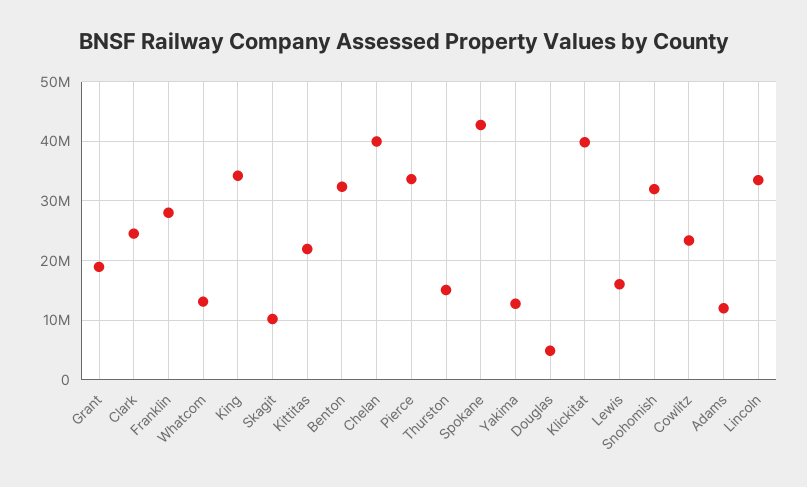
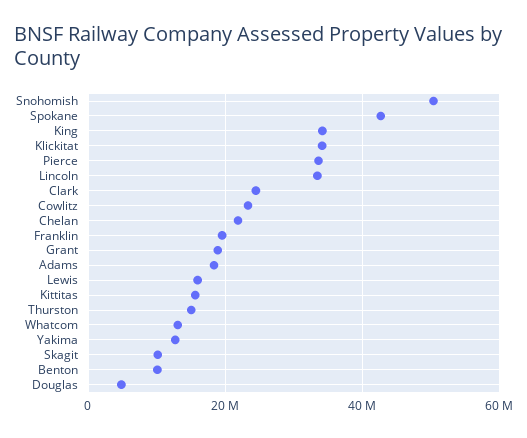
  {
    "Grant": 18000000,
    "Clark": 24000000,
-   "Franklin": 28000000,
+   "Franklin": 20000000,
    "Whatcom": 14000000,
    "King": 34000000,
    "Skagit": 10000000,
-   "Kittitas": 22000000,
+   "Kittitas": 16000000,
-   "Benton": 32000000,
+   "Benton": 10000000,
-   "Chelan": 40000000,
+   "Chelan": 22000000,
    "Pierce": 34000000,
    "Thurston": 16000000,
    "Spokane": 42000000,
    "Yakima": 12000000,
    "Douglas": 4000000,
-   "Klickitat": 40000000,
+   "Klickitat": 34000000,
    "Lewis": 16000000,
-   "Snohomish": 32000000,
+   "Snohomish": 50000000,
    "Cowlitz": 24000000,
-   "Adams": 12000000,
+   "Adams": 18000000,
    "Lincoln": 34000000
  }

